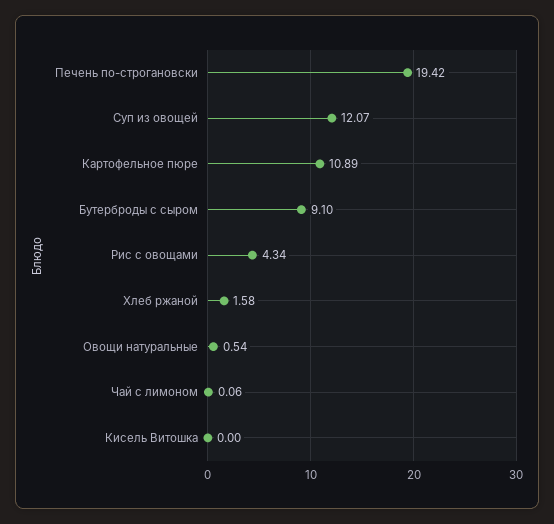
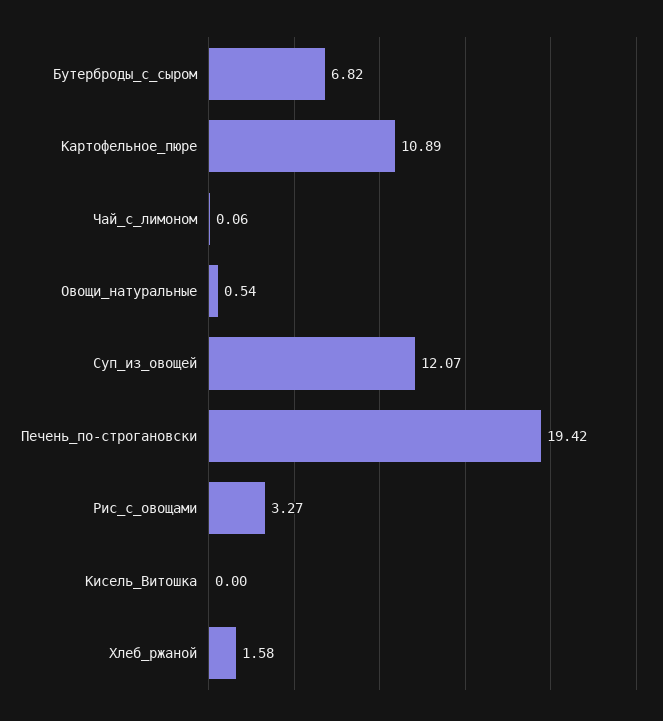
  {
    "Печень по-строгановски": 19.42,
    "Суп из овощей": 12.07,
    "Картофельное пюре": 10.89,
-   "Бутерброды с сыром": 9.1,
+   "Бутерброды с сыром": 6.82,
-   "Рис с овощами": 4.34,
+   "Рис с овощами": 3.27,
    "Хлеб ржаной": 1.58,
    "Овощи натуральные": 0.54,
    "Чай с лимоном": 0.06,
    "Кисель Витошка": 0
  }

